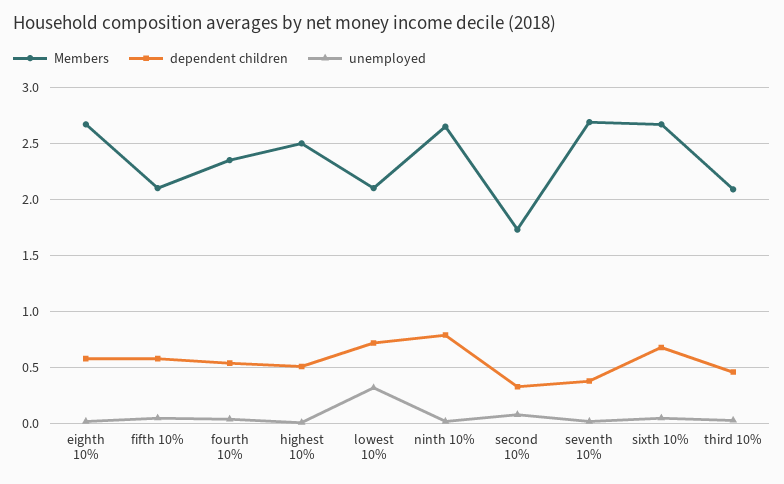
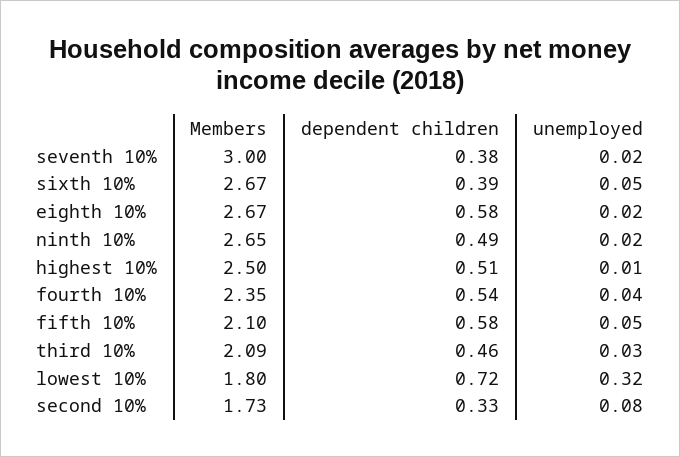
  {
    "Members": {
      "eighth 10%": 2.67,
      "fifth 10%": 2.1,
      "fourth 10%": 2.35,
      "highest 10%": 2.5,
-     "lowest 10%": 2.1,
+     "lowest 10%": 1.8,
      "ninth 10%": 2.65,
      "second 10%": 1.73,
-     "seventh 10%": 2.7,
+     "seventh 10%": 3,
      "sixth 10%": 2.67,
      "third 10%": 2.09
    },
    "dependent children": {
      "eighth 10%": 0.58,
      "fifth 10%": 0.58,
      "fourth 10%": 0.54,
      "highest 10%": 0.51,
      "lowest 10%": 0.72,
-     "ninth 10%": 0.8,
+     "ninth 10%": 0.49,
      "second 10%": 0.33,
      "seventh 10%": 0.38,
-     "sixth 10%": 0.7,
+     "sixth 10%": 0.39,
      "third 10%": 0.46
    },
    "unemployed": {
      "eighth 10%": 0.02,
      "fifth 10%": 0.05,
      "fourth 10%": 0.04,
      "highest 10%": 0.01,
      "lowest 10%": 0.32,
      "ninth 10%": 0.02,
      "second 10%": 0.08,
      "seventh 10%": 0.02,
      "sixth 10%": 0.05,
      "third 10%": 0.03
    }
  }

